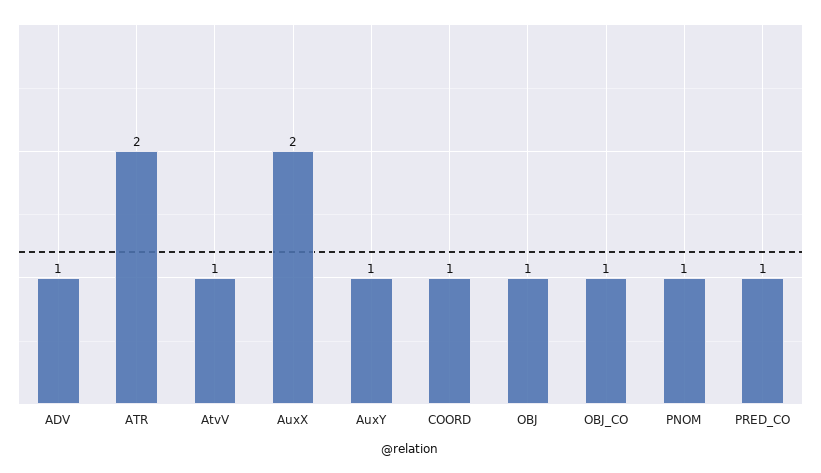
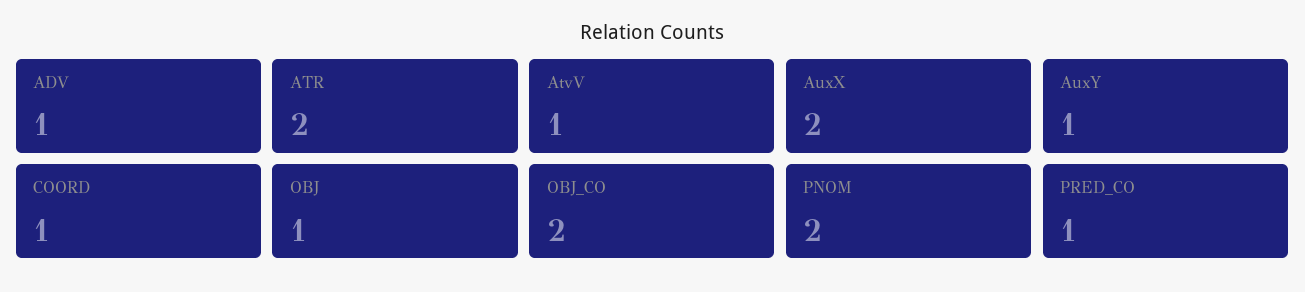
  {
    "ADV": 1,
    "ATR": 2,
    "AtvV": 1,
    "AuxX": 2,
    "AuxY": 1,
    "COORD": 1,
    "OBJ": 1,
-   "OBJ_CO": 1,
+   "OBJ_CO": 2,
-   "PNOM": 1,
+   "PNOM": 2,
    "PRED_CO": 1
  }

